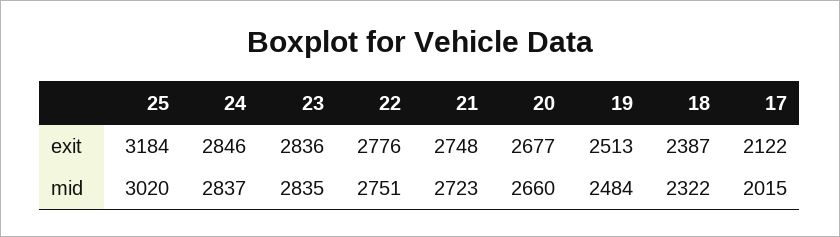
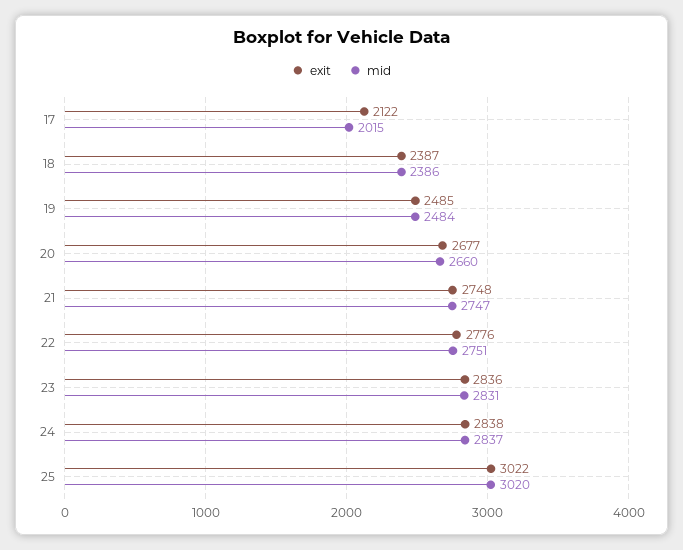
  {
    "exit": {
-     "25": 3184,
+     "25": 3022,
-     "24": 2846,
+     "24": 2838,
      "23": 2836,
      "22": 2776,
      "21": 2748,
      "20": 2677,
-     "19": 2513,
+     "19": 2485,
      "18": 2387,
      "17": 2122
    },
    "mid": {
      "25": 3020,
      "24": 2837,
-     "23": 2835,
+     "23": 2831,
      "22": 2751,
-     "21": 2723,
+     "21": 2747,
      "20": 2660,
      "19": 2484,
-     "18": 2322,
+     "18": 2386,
      "17": 2015
    }
  }

